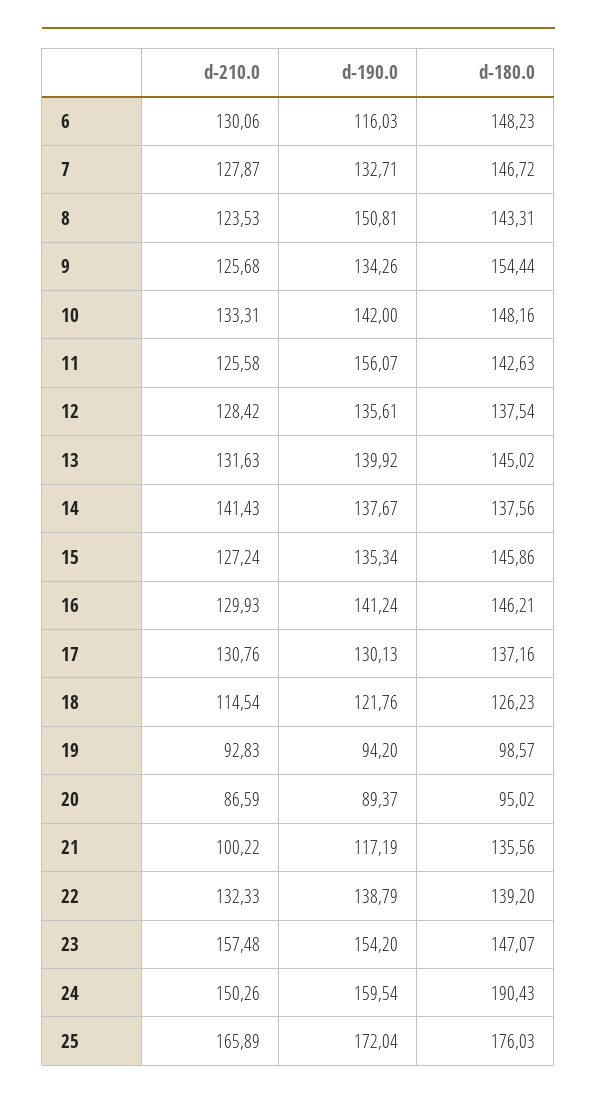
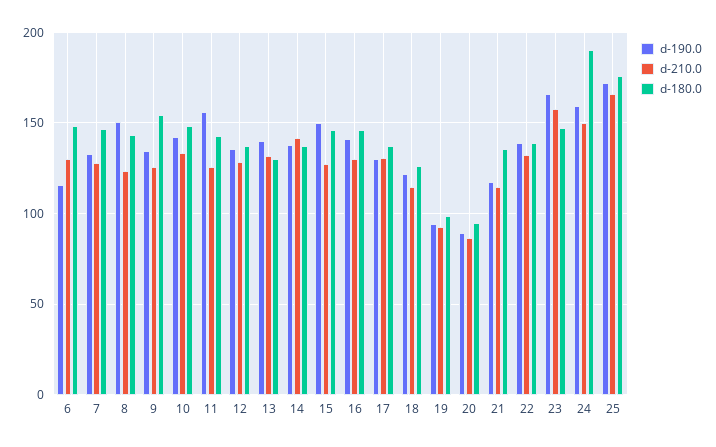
  {
    "d-210.0": {
      "6": 130.06,
      "7": 127.87,
      "8": 123.53,
      "9": 125.68,
      "10": 133.31,
      "11": 125.58,
      "12": 128.42,
      "13": 131.63,
      "14": 141.43,
      "15": 127.24,
      "16": 129.93,
      "17": 130.76,
      "18": 114.54,
      "19": 92.83,
      "20": 86.59,
-     "21": 100.22,
+     "21": 115,
      "22": 132.33,
      "23": 157.48,
      "24": 150.26,
      "25": 165.89
    },
    "d-190.0": {
      "6": 116.03,
      "7": 132.71,
      "8": 150.81,
      "9": 134.26,
      "10": 142,
      "11": 156.07,
      "12": 135.61,
      "13": 139.92,
      "14": 137.67,
-     "15": 135.34,
+     "15": 150,
      "16": 141.24,
      "17": 130.13,
      "18": 121.76,
      "19": 94.2,
      "20": 89.37,
      "21": 117.19,
      "22": 138.79,
-     "23": 154.2,
+     "23": 165,
      "24": 159.54,
      "25": 172.04
    },
    "d-180.0": {
      "6": 148.23,
      "7": 146.72,
      "8": 143.31,
      "9": 154.44,
      "10": 148.16,
      "11": 142.63,
      "12": 137.54,
-     "13": 145.02,
+     "13": 130,
      "14": 137.56,
      "15": 145.86,
      "16": 146.21,
      "17": 137.16,
      "18": 126.23,
      "19": 98.57,
      "20": 95.02,
      "21": 135.56,
      "22": 139.2,
      "23": 147.07,
      "24": 190.43,
      "25": 176.03
    }
  }

